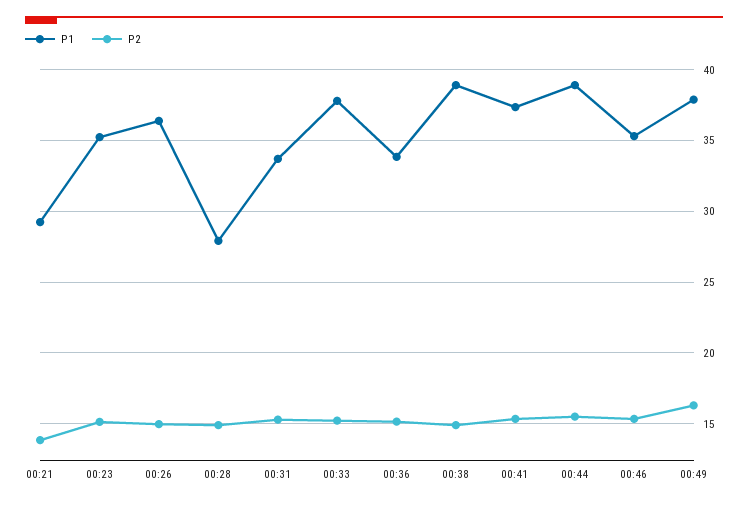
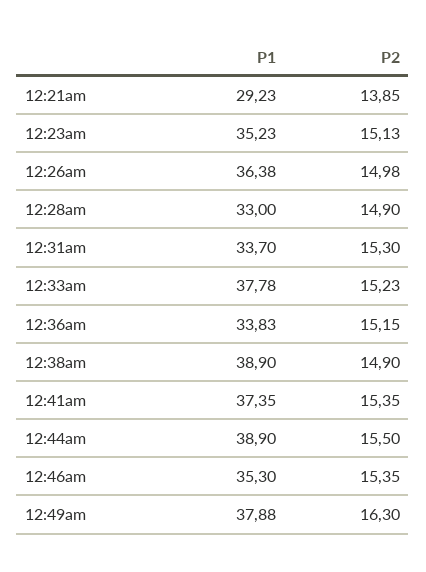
  {
    "P1": {
      "00:21": 29.23,
      "00:23": 35.23,
      "00:26": 36.38,
-     "00:28": 28,
+     "00:28": 33,
      "00:31": 33.7,
      "00:33": 37.78,
      "00:36": 33.83,
      "00:38": 38.9,
      "00:41": 37.35,
      "00:44": 38.9,
      "00:46": 35.3,
      "00:49": 37.88
    },
    "P2": {
      "00:21": 13.85,
      "00:23": 15.13,
      "00:26": 14.98,
      "00:28": 14.9,
      "00:31": 15.3,
      "00:33": 15.23,
      "00:36": 15.15,
      "00:38": 14.9,
      "00:41": 15.35,
      "00:44": 15.5,
      "00:46": 15.35,
      "00:49": 16.3
    }
  }

